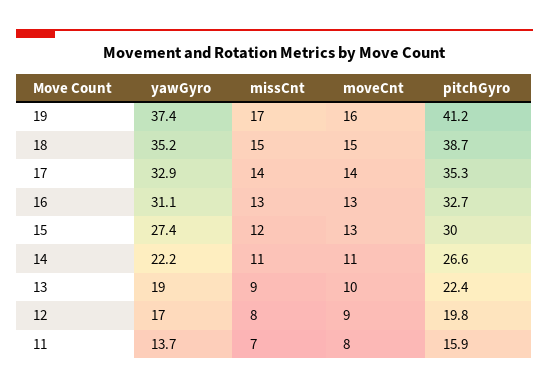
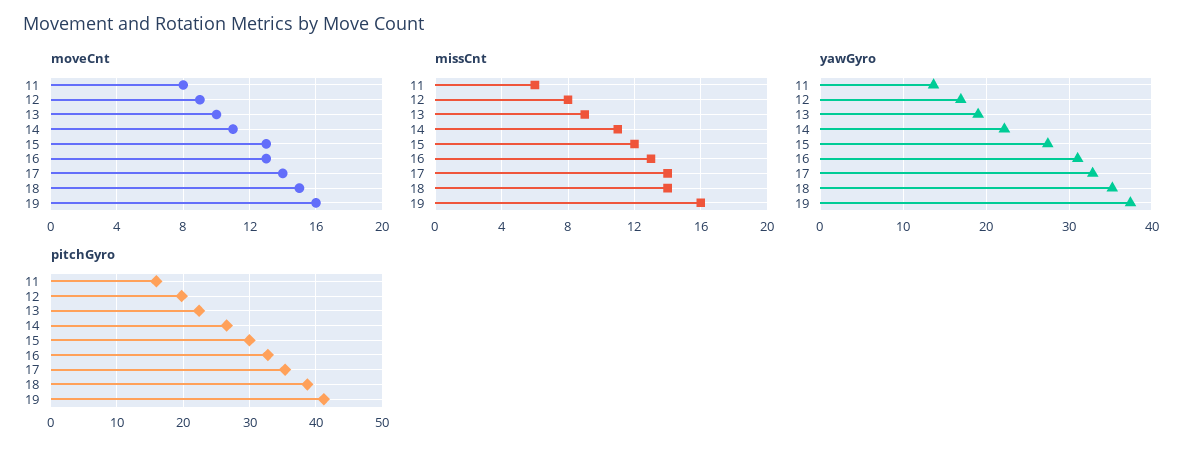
  {
    "yawGyro": {
      "19": 37.4,
      "18": 35.2,
      "17": 32.9,
      "16": 31.1,
      "15": 27.4,
      "14": 22.2,
      "13": 19,
      "12": 17,
      "11": 13.7
    },
    "missCnt": {
-     "19": 17,
+     "19": 16,
-     "18": 15,
+     "18": 14,
      "17": 14,
      "16": 13,
      "15": 12,
      "14": 11,
      "13": 9,
      "12": 8,
-     "11": 7
+     "11": 6
    },
    "moveCnt": {
      "19": 16,
      "18": 15,
      "17": 14,
      "16": 13,
      "15": 13,
      "14": 11,
      "13": 10,
      "12": 9,
      "11": 8
    },
    "pitchGyro": {
      "19": 41.2,
      "18": 38.7,
      "17": 35.3,
      "16": 32.7,
      "15": 30,
      "14": 26.6,
      "13": 22.4,
      "12": 19.8,
      "11": 15.9
    }
  }

